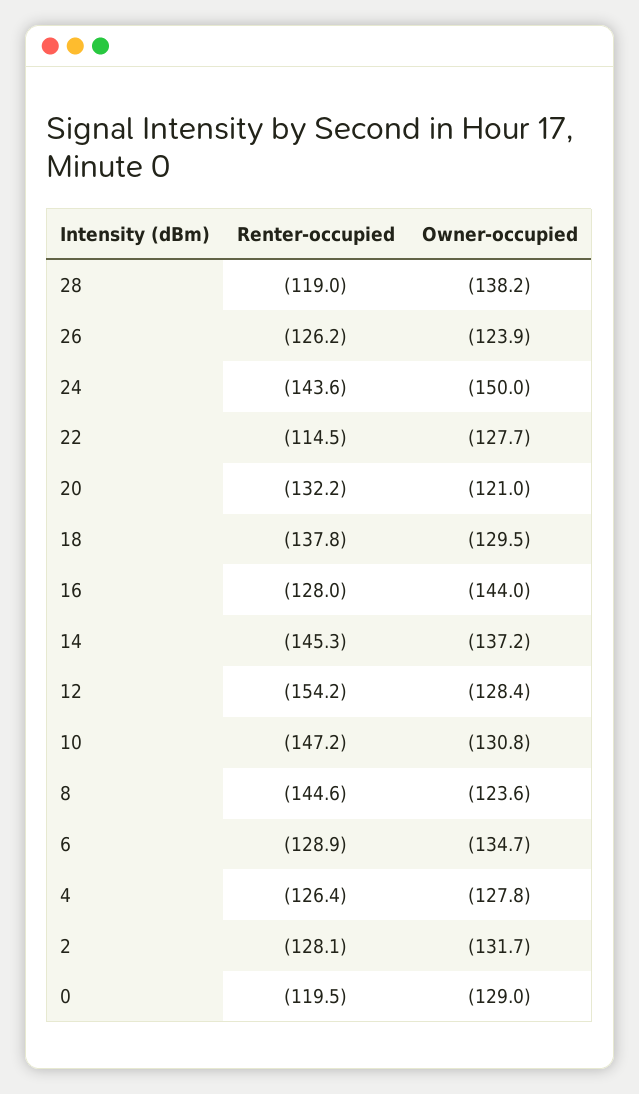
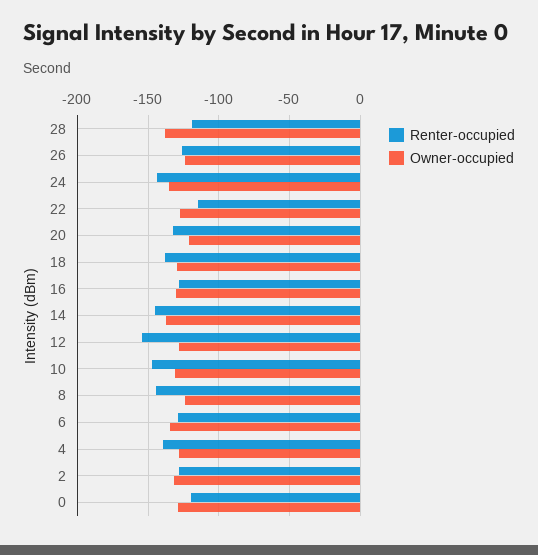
  {
    "Renter-occupied": {
      "28": -119,
      "26": -126.2,
      "24": -143.6,
      "22": -114.5,
      "20": -132.2,
      "18": -137.8,
      "16": -128,
      "14": -145.3,
      "12": -154.2,
      "10": -147.2,
      "8": -144.6,
      "6": -128.9,
-     "4": -126.4,
+     "4": -140,
      "2": -128.1,
      "0": -119.5
    },
    "Owner-occupied": {
      "28": -138.2,
      "26": -123.9,
-     "24": -150,
+     "24": -135,
      "22": -127.7,
      "20": -121,
      "18": -129.5,
-     "16": -144,
+     "16": -130,
      "14": -137.2,
      "12": -128.4,
      "10": -130.8,
      "8": -123.6,
      "6": -134.7,
      "4": -127.8,
      "2": -131.7,
      "0": -129
    }
  }

